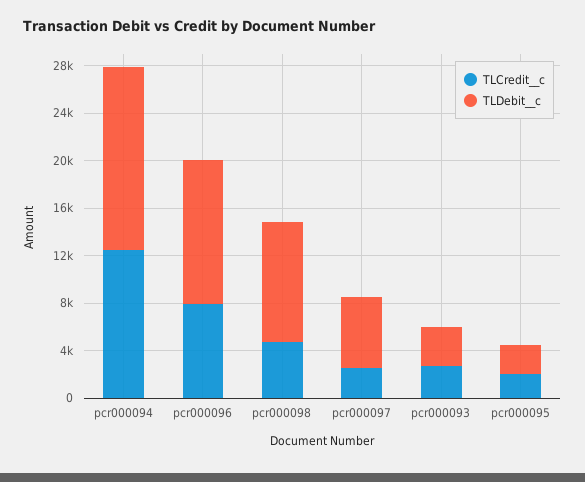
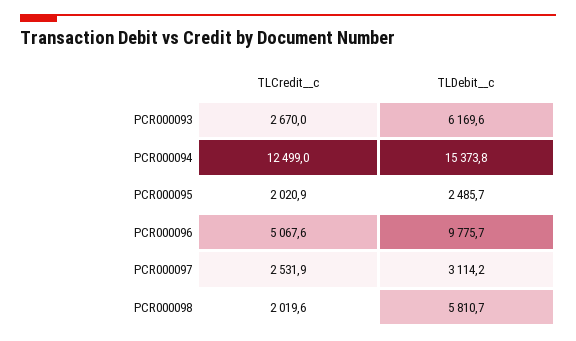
  {
    "TLCredit__c": {
      "pcr000094": 12499,
-     "pcr000096": 8000,
+     "pcr000096": 5067.6,
-     "pcr000098": 5000,
+     "pcr000098": 2019.6,
      "pcr000097": 2531.9,
      "pcr000093": 2670,
      "pcr000095": 2020.9
    },
    "TLDebit__c": {
      "pcr000094": 15373.8,
-     "pcr000096": 12000,
+     "pcr000096": 9775.7,
-     "pcr000098": 10000,
+     "pcr000098": 5810.7,
-     "pcr000097": 6000,
+     "pcr000097": 3114.2,
-     "pcr000093": 3000,
+     "pcr000093": 6169.6,
      "pcr000095": 2485.7
    }
  }

